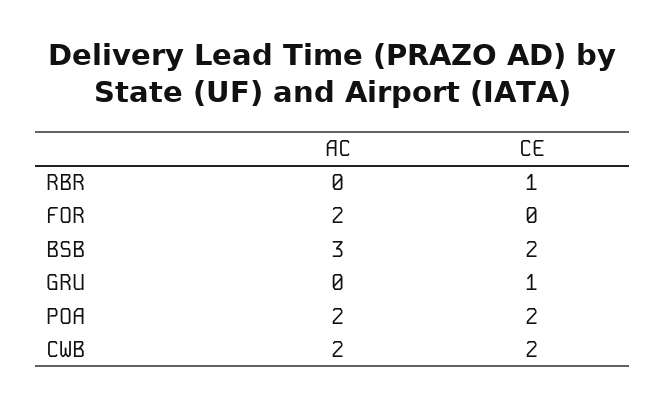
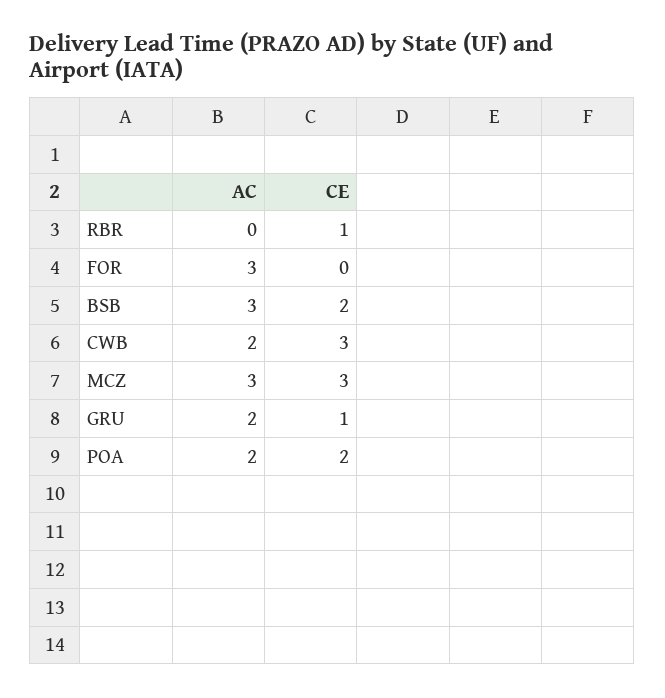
  {
    "AC": {
      "RBR": 0,
-     "FOR": 2,
+     "FOR": 3,
      "BSB": 3,
-     "GRU": 0,
+     "GRU": 2,
      "POA": 2,
-     "CWB": 2
+     "CWB": 2,
+     "MCZ": 3
    },
    "CE": {
      "RBR": 1,
      "FOR": 0,
      "BSB": 2,
      "GRU": 1,
      "POA": 2,
-     "CWB": 2
+     "CWB": 3,
+     "MCZ": 3
    }
  }

